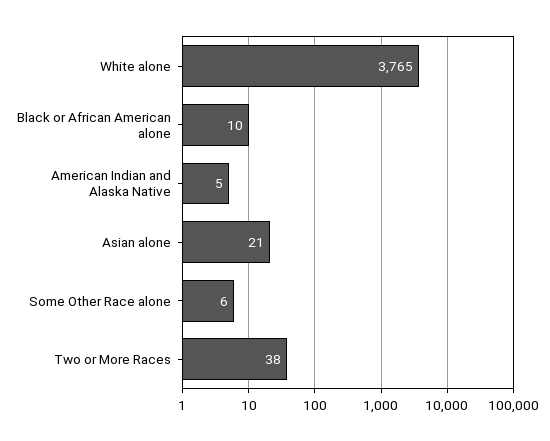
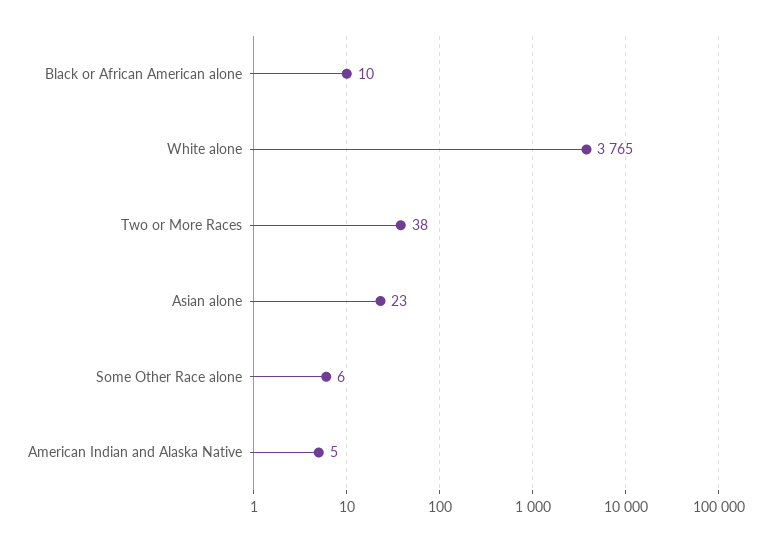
  {
    "White alone": 3765,
    "Black or African American alone": 10,
    "American Indian and Alaska Native": 5,
-   "Asian alone": 21,
+   "Asian alone": 23,
    "Some Other Race alone": 6,
    "Two or More Races": 38
  }

